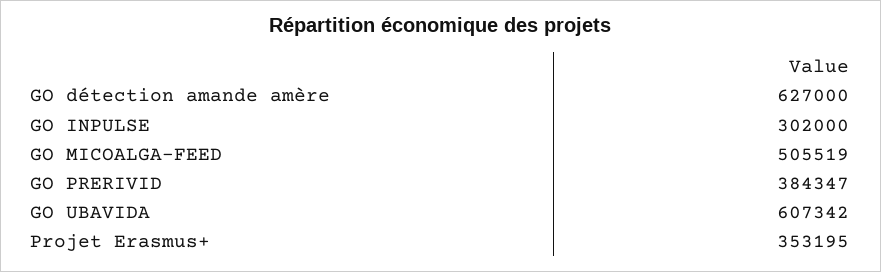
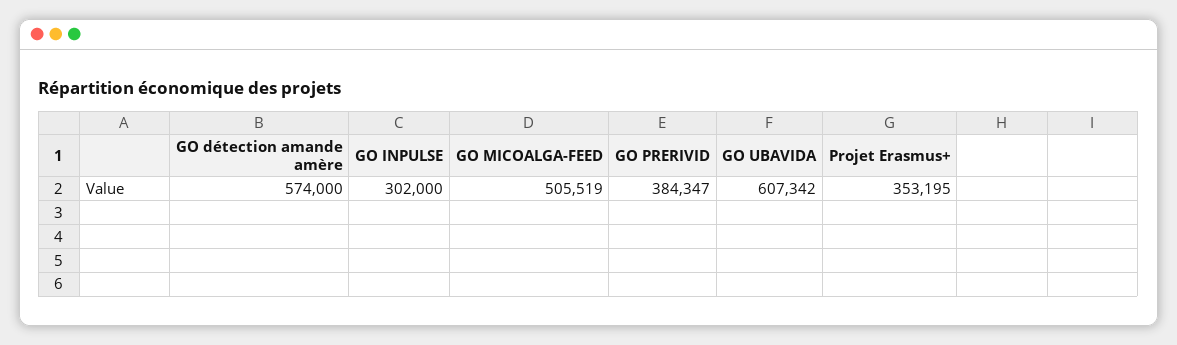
  {
-   "GO détection amande amère": 627000,
+   "GO détection amande amère": 574000,
    "GO INPULSE": 302000,
    "GO MICOALGA-FEED": 505519,
    "GO PRERIVID": 384347,
    "GO UBAVIDA": 607342,
    "Projet Erasmus+": 353195
  }

